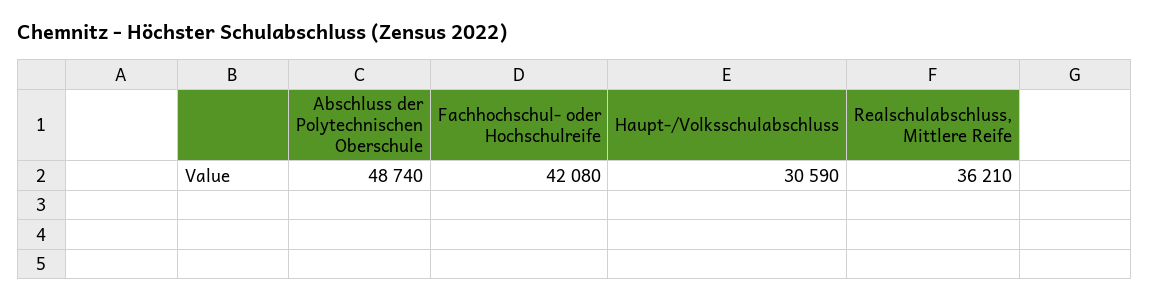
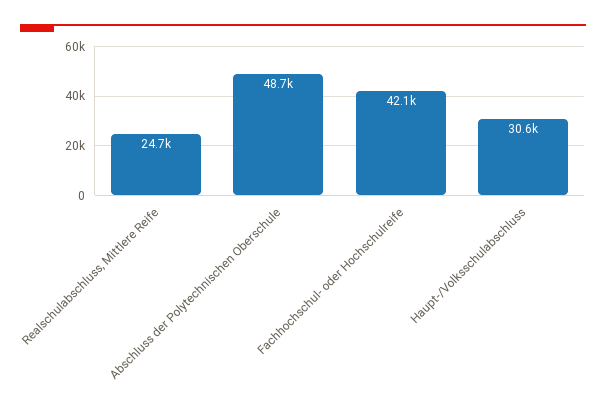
  {
    "Abschluss der Polytechnischen Oberschule": 48740,
    "Fachhochschul- oder Hochschulreife": 42080,
    "Haupt-/Volksschulabschluss": 30590,
-   "Realschulabschluss, Mittlere Reife": 36210
+   "Realschulabschluss, Mittlere Reife": 24700
  }

